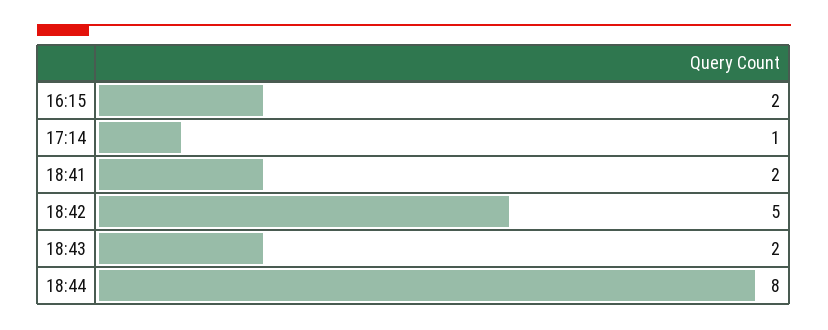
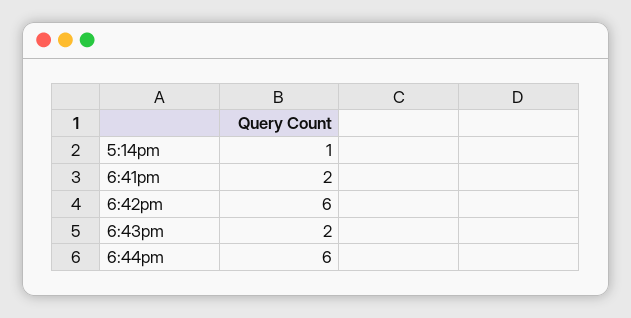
  {
-   "16:15": 2,
    "17:14": 1,
    "18:41": 2,
-   "18:42": 5,
+   "18:42": 6,
    "18:43": 2,
-   "18:44": 8
+   "18:44": 6
  }

